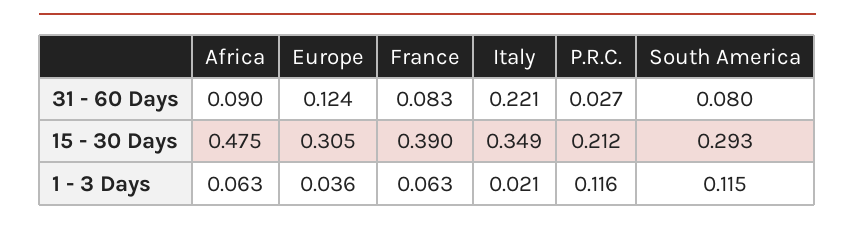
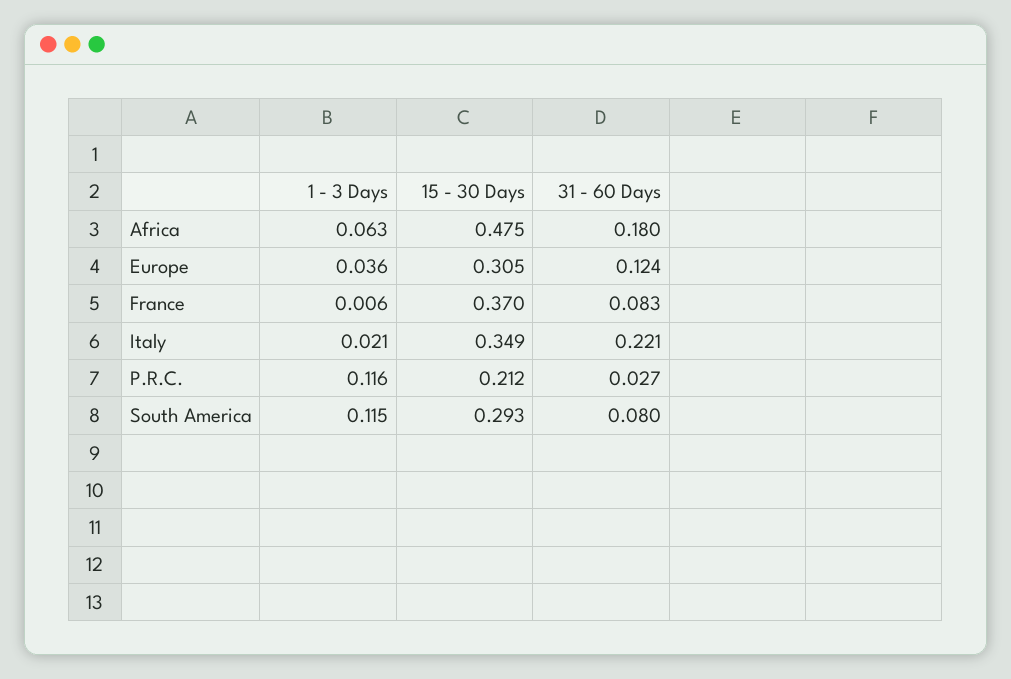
  {
    "Africa": {
-     "31 - 60 Days": 0.09,
+     "31 - 60 Days": 0.18,
      "15 - 30 Days": 0.475,
      "1 - 3 Days": 0.063
    },
    "Europe": {
      "31 - 60 Days": 0.124,
      "15 - 30 Days": 0.305,
      "1 - 3 Days": 0.036
    },
    "France": {
      "31 - 60 Days": 0.083,
-     "15 - 30 Days": 0.39,
+     "15 - 30 Days": 0.37,
-     "1 - 3 Days": 0.063
+     "1 - 3 Days": 0.006
    },
    "Italy": {
      "31 - 60 Days": 0.221,
      "15 - 30 Days": 0.349,
      "1 - 3 Days": 0.021
    },
    "P.R.C.": {
      "31 - 60 Days": 0.027,
      "15 - 30 Days": 0.212,
      "1 - 3 Days": 0.116
    },
    "South America": {
      "31 - 60 Days": 0.08,
      "15 - 30 Days": 0.293,
      "1 - 3 Days": 0.115
    }
  }

